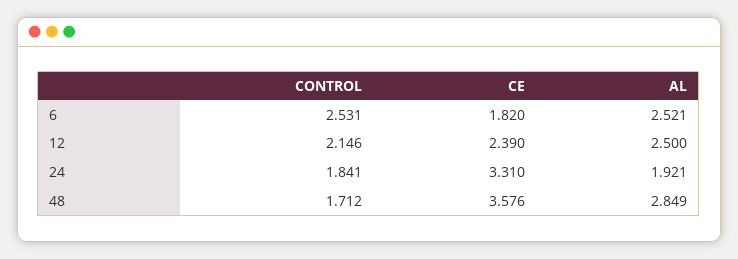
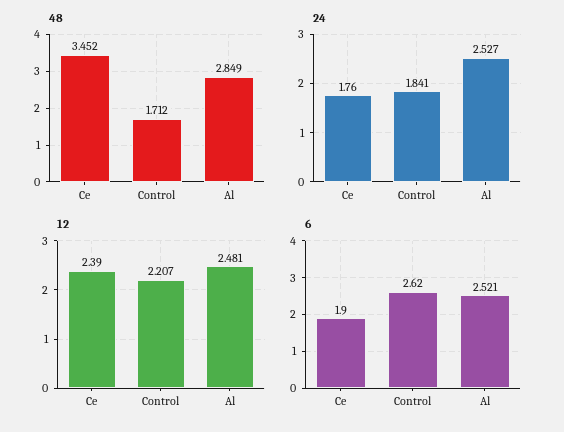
  {
    "6": {
-     "CONTROL": 2.531,
+     "CONTROL": 2.62,
-     "CE": 1.82,
+     "CE": 1.9,
      "AL": 2.521
    },
    "12": {
-     "CONTROL": 2.146,
+     "CONTROL": 2.207,
      "CE": 2.39,
-     "AL": 2.5
+     "AL": 2.481
    },
    "24": {
      "CONTROL": 1.841,
-     "CE": 3.31,
+     "CE": 1.76,
-     "AL": 1.921
+     "AL": 2.527
    },
    "48": {
      "CONTROL": 1.712,
-     "CE": 3.576,
+     "CE": 3.452,
      "AL": 2.849
    }
  }

